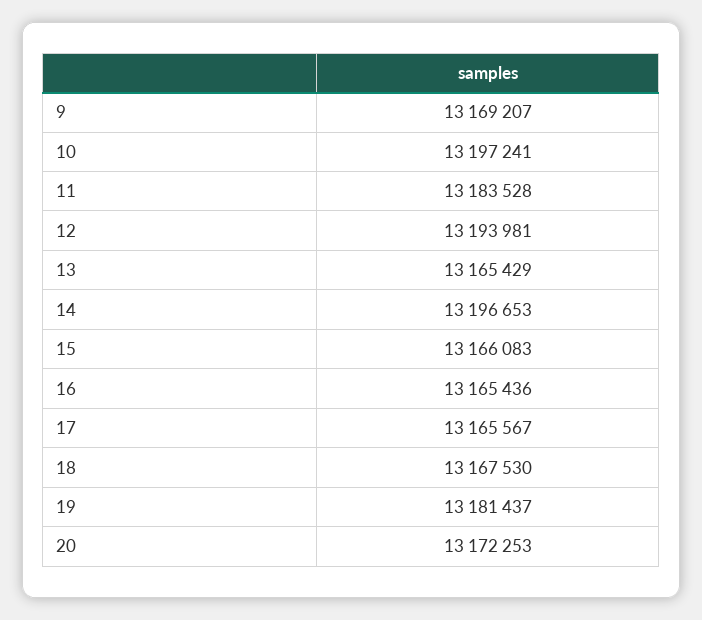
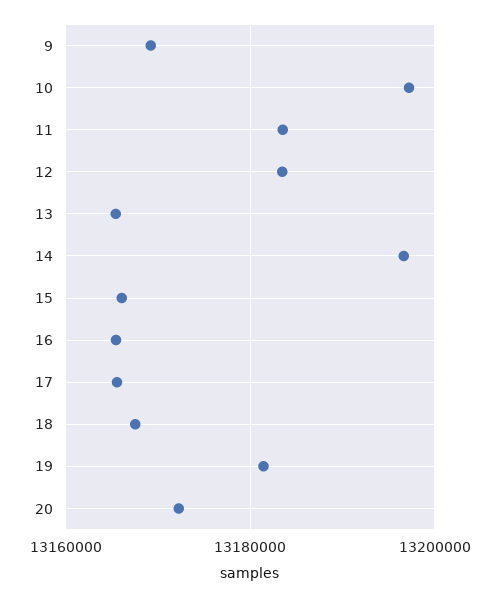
  {
    "9": 13169207,
    "10": 13197241,
    "11": 13183528,
-   "12": 13193981,
+   "12": 13184000,
    "13": 13165429,
    "14": 13196653,
    "15": 13166083,
    "16": 13165436,
    "17": 13165567,
    "18": 13167530,
    "19": 13181437,
    "20": 13172253
  }

